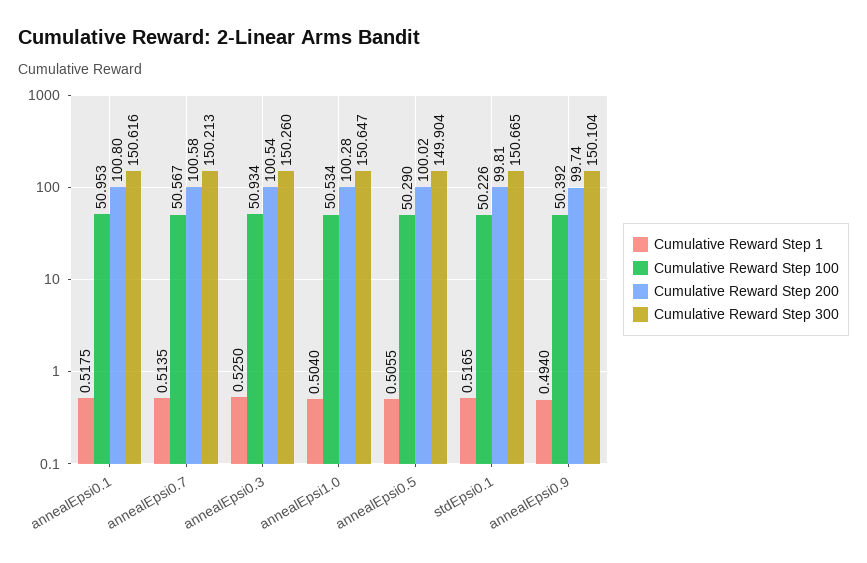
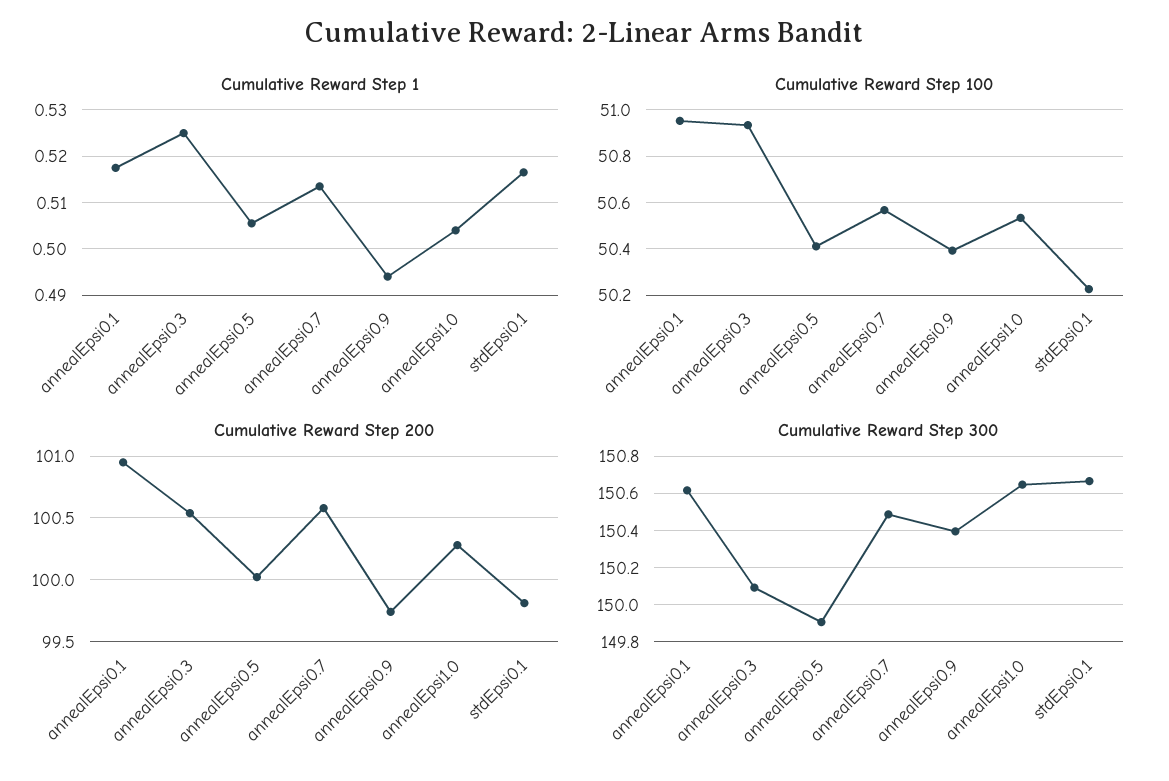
  {
    "Cumulative Reward Step 1": {
      "annealEpsi0.1": 0.5175,
      "annealEpsi0.7": 0.5135,
      "annealEpsi0.3": 0.525,
      "annealEpsi1.0": 0.504,
      "annealEpsi0.5": 0.5055,
      "stdEpsi0.1": 0.5165,
      "annealEpsi0.9": 0.494
    },
    "Cumulative Reward Step 100": {
      "annealEpsi0.1": 50.953,
      "annealEpsi0.7": 50.567,
      "annealEpsi0.3": 50.934,
      "annealEpsi1.0": 50.534,
-     "annealEpsi0.5": 50.29,
+     "annealEpsi0.5": 50.4,
      "stdEpsi0.1": 50.226,
      "annealEpsi0.9": 50.392
    },
    "Cumulative Reward Step 200": {
-     "annealEpsi0.1": 100.8,
+     "annealEpsi0.1": 100.95,
      "annealEpsi0.7": 100.58,
      "annealEpsi0.3": 100.54,
      "annealEpsi1.0": 100.28,
      "annealEpsi0.5": 100.02,
      "stdEpsi0.1": 99.81,
      "annealEpsi0.9": 99.74
    },
    "Cumulative Reward Step 300": {
      "annealEpsi0.1": 150.616,
-     "annealEpsi0.7": 150.213,
+     "annealEpsi0.7": 150.5,
-     "annealEpsi0.3": 150.26,
+     "annealEpsi0.3": 150.1,
      "annealEpsi1.0": 150.647,
      "annealEpsi0.5": 149.904,
      "stdEpsi0.1": 150.665,
-     "annealEpsi0.9": 150.104
+     "annealEpsi0.9": 150.4
    }
  }

